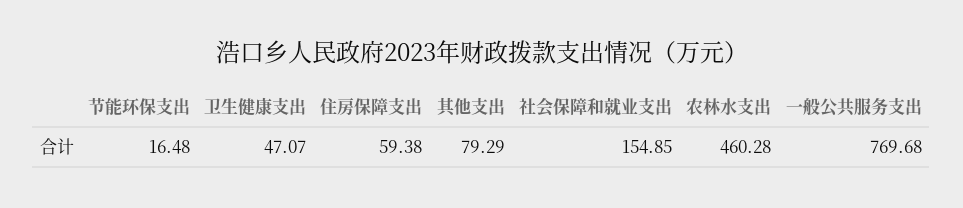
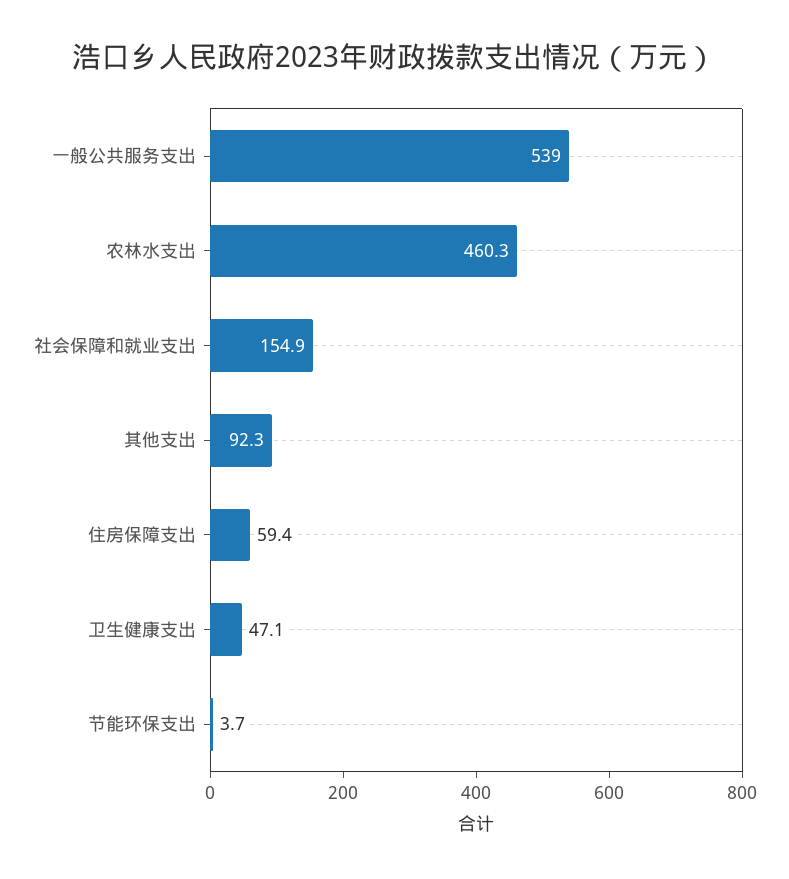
  {
-   "节能环保支出": 16.48,
+   "节能环保支出": 3.7,
    "卫生健康支出": 47.07,
    "住房保障支出": 59.38,
-   "其他支出": 79.29,
+   "其他支出": 92.3,
    "社会保障和就业支出": 154.85,
    "农林水支出": 460.28,
-   "一般公共服务支出": 769.68
+   "一般公共服务支出": 539
  }

